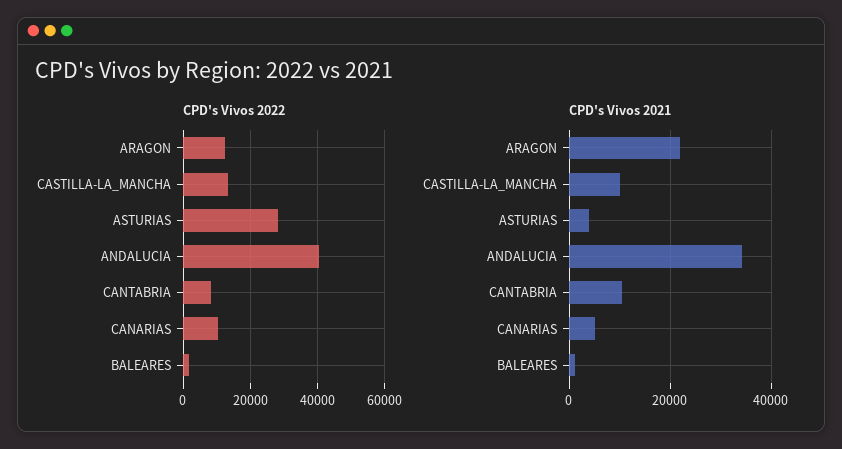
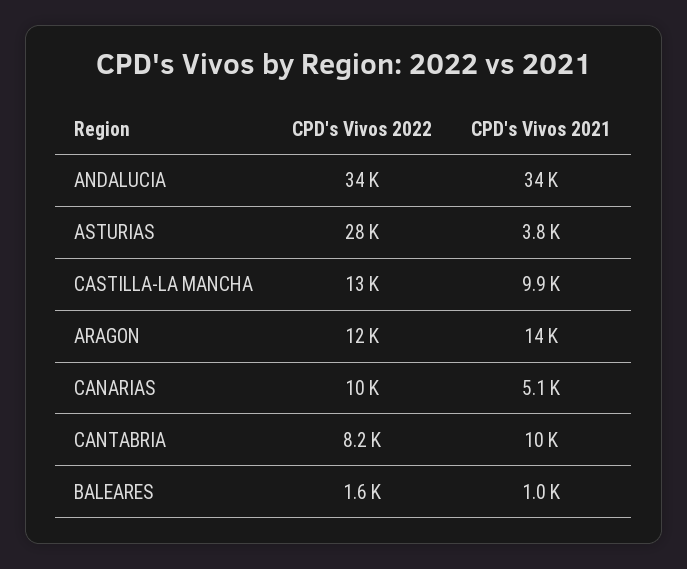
  {
    "CPD's Vivos 2022": {
      "ARAGON": 12000,
      "CASTILLA-LA_MANCHA": 13000,
      "ASTURIAS": 28000,
-     "ANDALUCIA": 40000,
+     "ANDALUCIA": 34000,
      "CANTABRIA": 8200,
      "CANARIAS": 10000,
      "BALEARES": 1600
    },
    "CPD's Vivos 2021": {
-     "ARAGON": 22000,
+     "ARAGON": 14000,
      "CASTILLA-LA_MANCHA": 9900,
      "ASTURIAS": 3800,
      "ANDALUCIA": 34000,
      "CANTABRIA": 10000,
      "CANARIAS": 5100,
      "BALEARES": 1000
    }
  }

